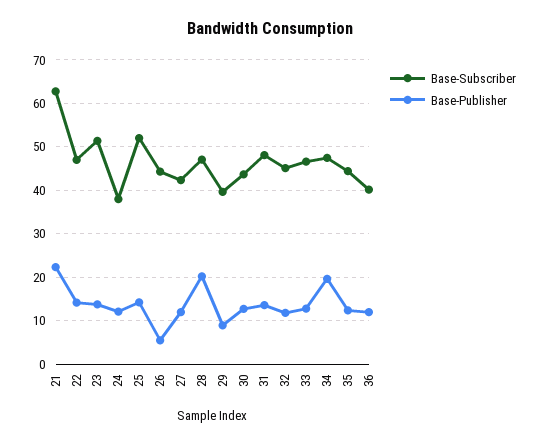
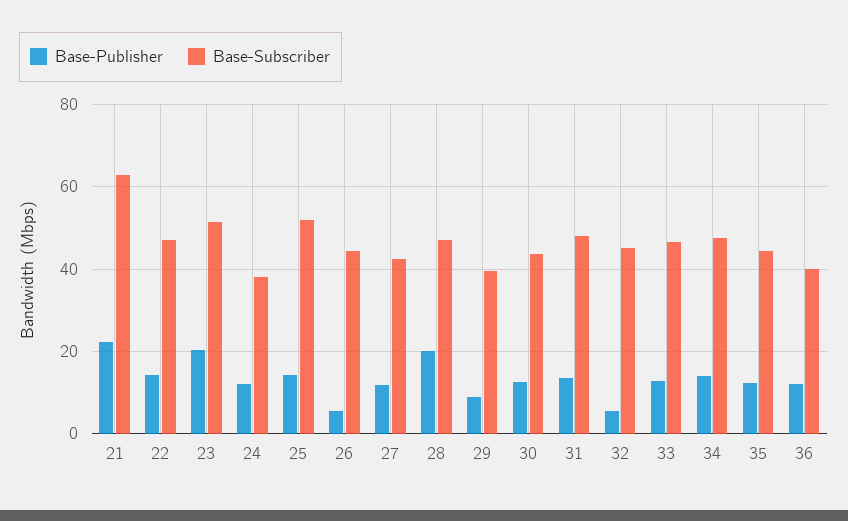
  {
    "Base-Subscriber": {
      "21": 62,
      "22": 46,
      "23": 52,
      "24": 38,
      "25": 52,
      "26": 44,
      "27": 42,
      "28": 48,
      "29": 40,
      "30": 44,
      "31": 48,
      "32": 46,
      "33": 46,
      "34": 48,
      "35": 44,
      "36": 40
    },
    "Base-Publisher": {
      "21": 22,
      "22": 14,
-     "23": 14,
+     "23": 20,
      "24": 12,
      "25": 14,
      "26": 6,
      "27": 12,
      "28": 20,
      "29": 8,
      "30": 12,
      "31": 14,
-     "32": 12,
+     "32": 6,
      "33": 12,
-     "34": 20,
+     "34": 14,
      "35": 12,
      "36": 12
    }
  }

